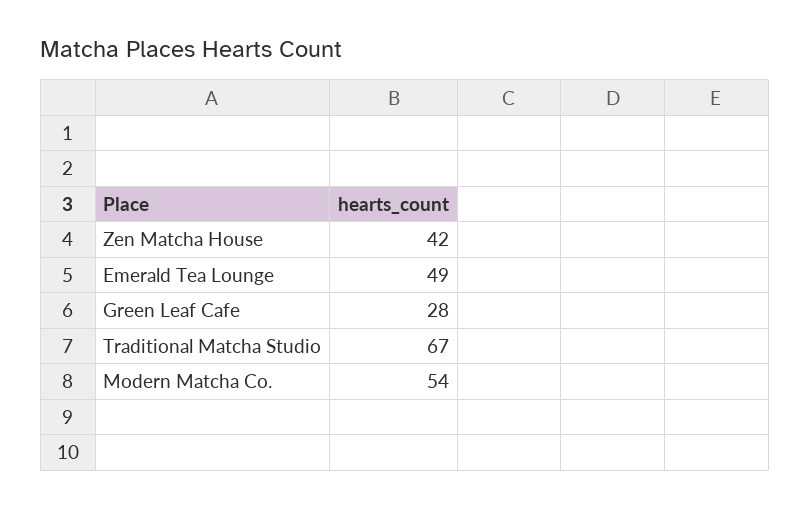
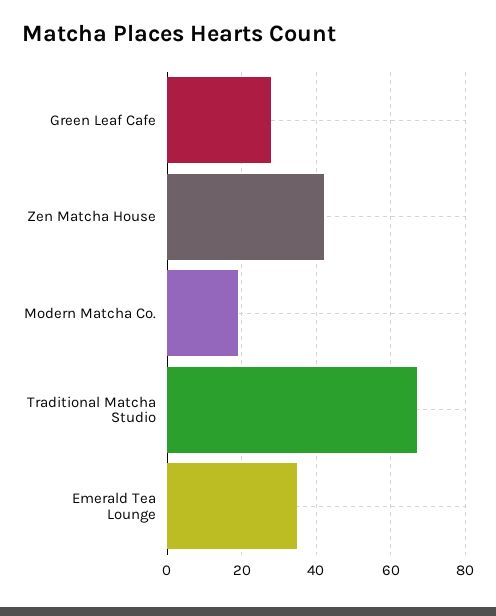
  {
    "Zen Matcha House": 42,
-   "Emerald Tea Lounge": 49,
+   "Emerald Tea Lounge": 35,
    "Green Leaf Cafe": 28,
    "Traditional Matcha Studio": 67,
-   "Modern Matcha Co.": 54
+   "Modern Matcha Co.": 20
  }

